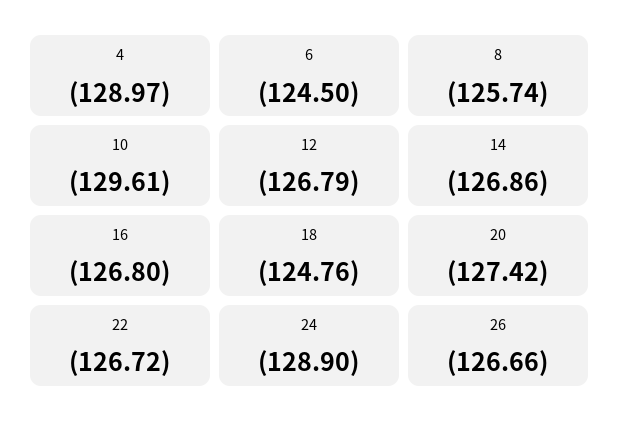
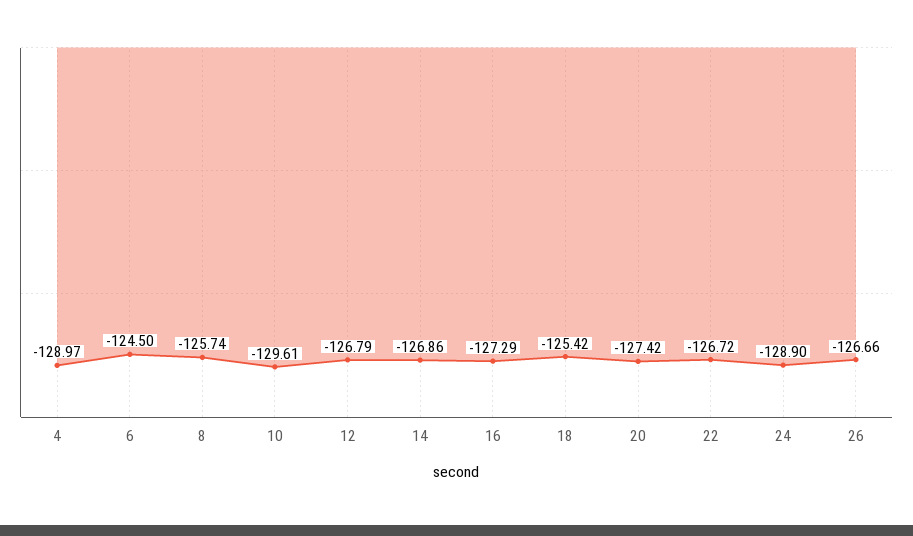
  {
    "4": -128.97,
    "6": -124.5,
    "8": -125.74,
    "10": -129.61,
    "12": -126.79,
    "14": -126.86,
-   "16": -126.8,
+   "16": -127.29,
-   "18": -124.76,
+   "18": -125.42,
    "20": -127.42,
    "22": -126.72,
    "24": -128.9,
    "26": -126.66
  }

